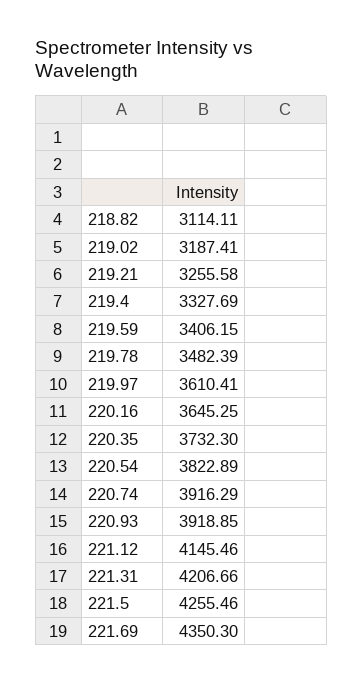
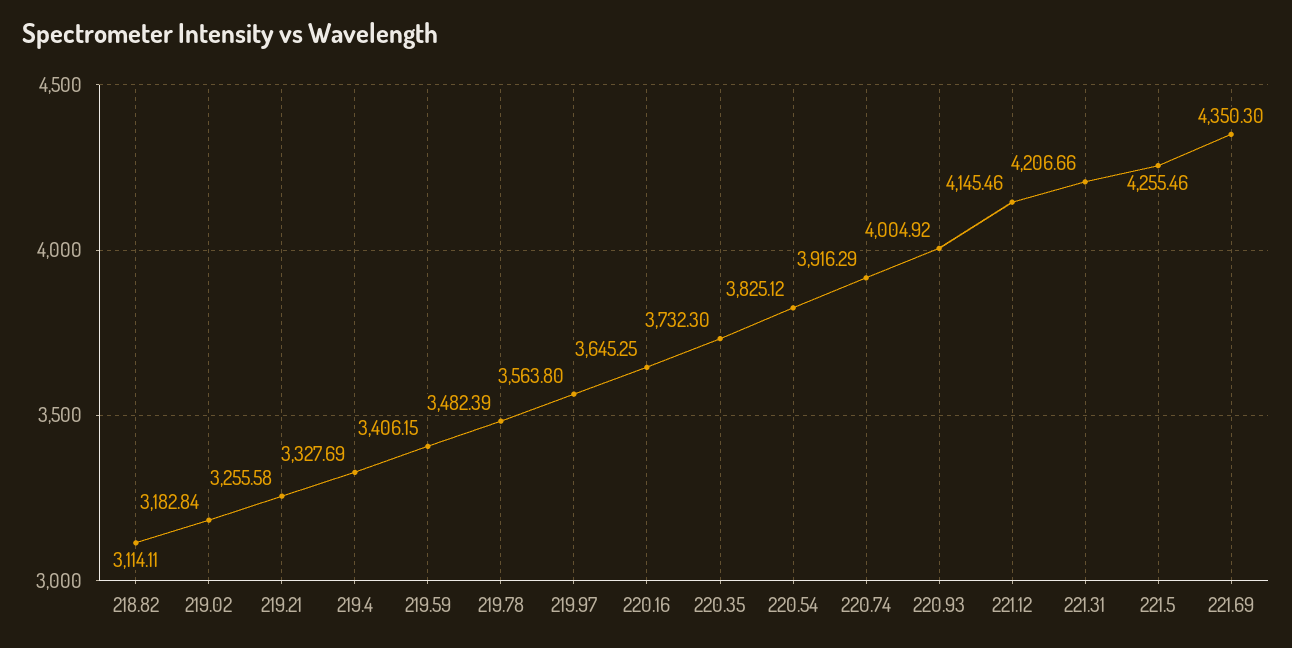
  {
    "218.82": 3114.11,
-   "219.02": 3187.41,
+   "219.02": 3182.84,
    "219.21": 3255.58,
    "219.4": 3327.69,
    "219.59": 3406.15,
    "219.78": 3482.39,
-   "219.97": 3610.41,
+   "219.97": 3563.8,
    "220.16": 3645.25,
    "220.35": 3732.3,
-   "220.54": 3822.89,
+   "220.54": 3825.12,
    "220.74": 3916.29,
-   "220.93": 3918.85,
+   "220.93": 4004.92,
    "221.12": 4145.46,
    "221.31": 4206.66,
    "221.5": 4255.46,
    "221.69": 4350.3
  }

